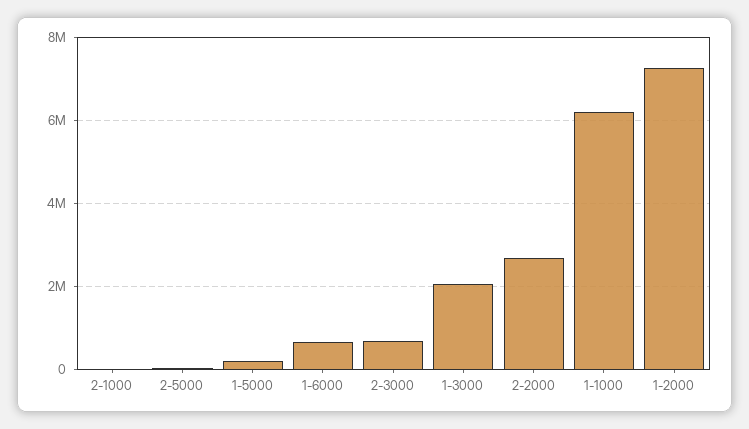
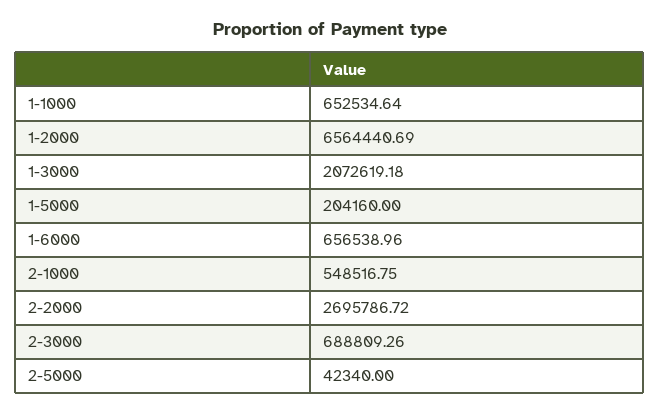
  {
-   "2-1000": 0,
+   "2-1000": 548516.75,
    "2-5000": 42340,
    "1-5000": 204160,
    "1-6000": 656538.96,
    "2-3000": 688809.26,
    "1-3000": 2072619.18,
    "2-2000": 2695786.72,
-   "1-1000": 6200000,
+   "1-1000": 652534.64,
-   "1-2000": 7200000
+   "1-2000": 6564440.69
  }

